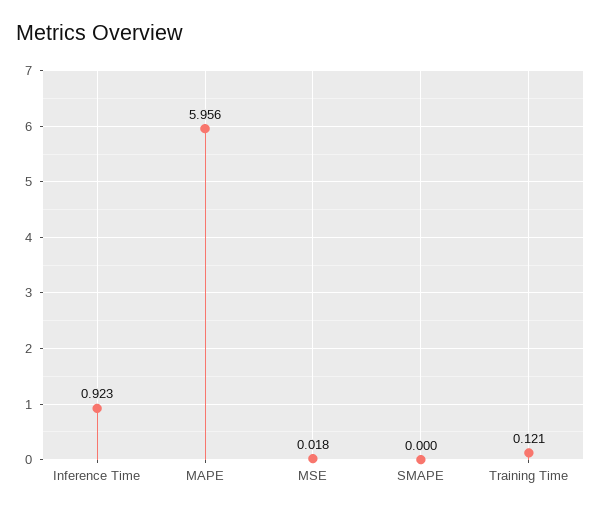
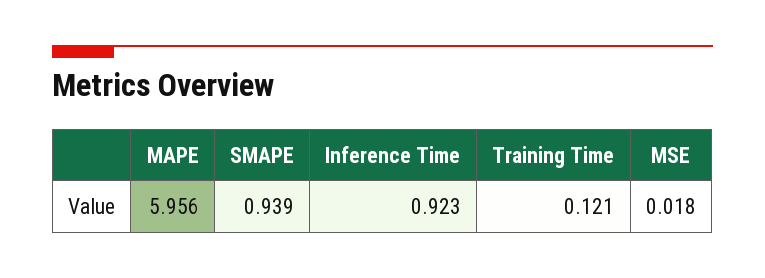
  {
    "Inference Time": 0.923,
    "MAPE": 5.956,
    "MSE": 0.018,
-   "SMAPE": 0,
+   "SMAPE": 0.939,
    "Training Time": 0.121
  }

